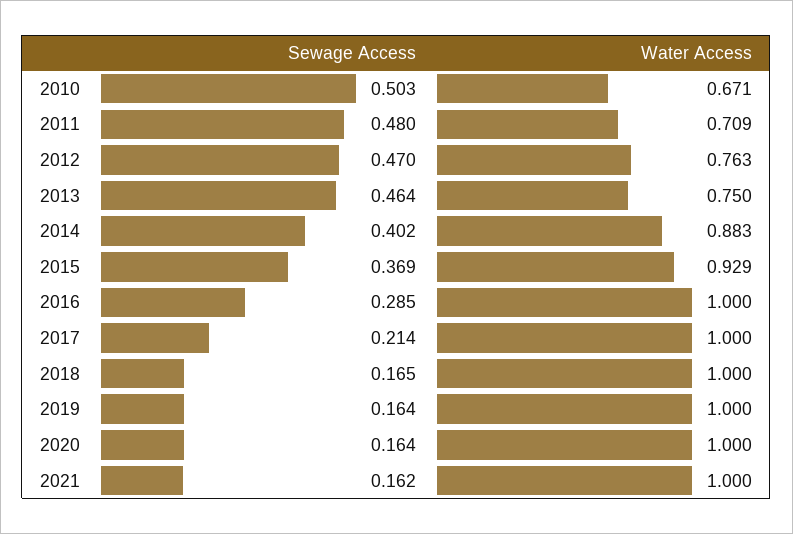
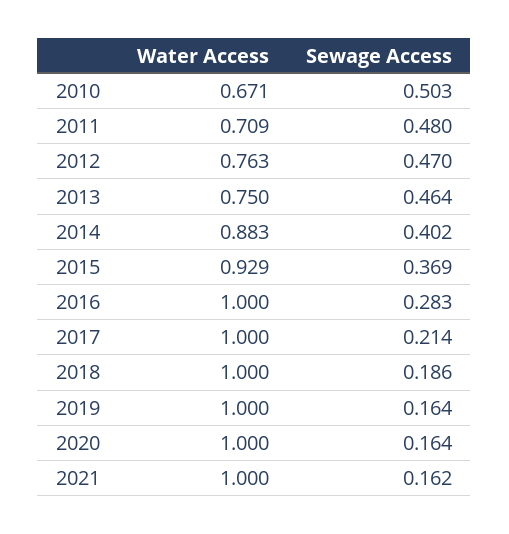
  {
    "Sewage Access": {
      "2010": 0.503,
      "2011": 0.48,
      "2012": 0.47,
      "2013": 0.464,
      "2014": 0.402,
      "2015": 0.369,
-     "2016": 0.285,
+     "2016": 0.283,
      "2017": 0.214,
-     "2018": 0.165,
+     "2018": 0.186,
      "2019": 0.164,
      "2020": 0.164,
      "2021": 0.162
    },
    "Water Access": {
      "2010": 0.671,
      "2011": 0.709,
      "2012": 0.763,
      "2013": 0.75,
      "2014": 0.883,
      "2015": 0.929,
      "2016": 1,
      "2017": 1,
      "2018": 1,
      "2019": 1,
      "2020": 1,
      "2021": 1
    }
  }

